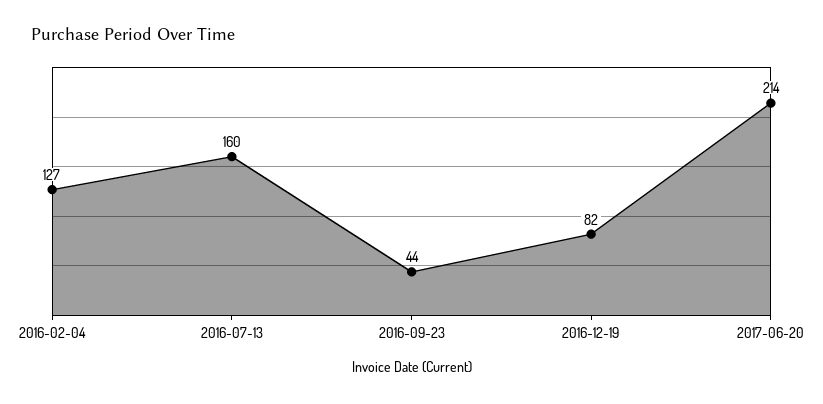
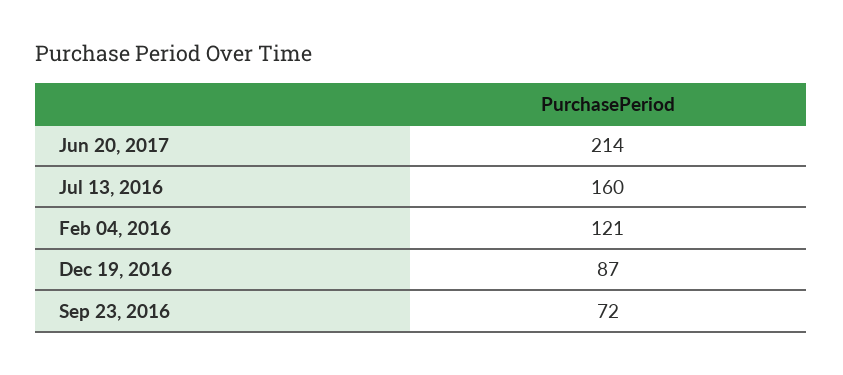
  {
-   "2016-02-04": 127,
+   "2016-02-04": 121,
    "2016-07-13": 160,
-   "2016-09-23": 44,
+   "2016-09-23": 72,
-   "2016-12-19": 82,
+   "2016-12-19": 87,
    "2017-06-20": 214
  }

